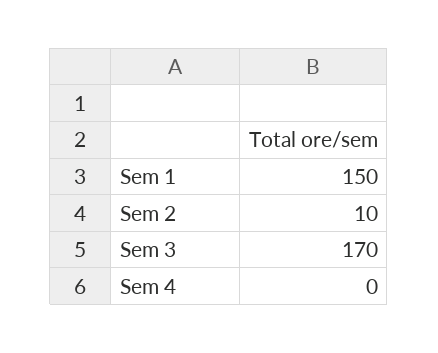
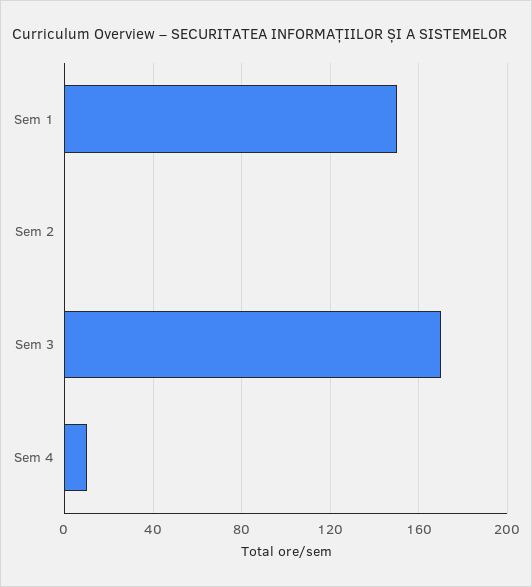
  {
    "Sem 1": 150,
-   "Sem 2": 10,
+   "Sem 2": 0,
    "Sem 3": 170,
-   "Sem 4": 0
+   "Sem 4": 10
  }

